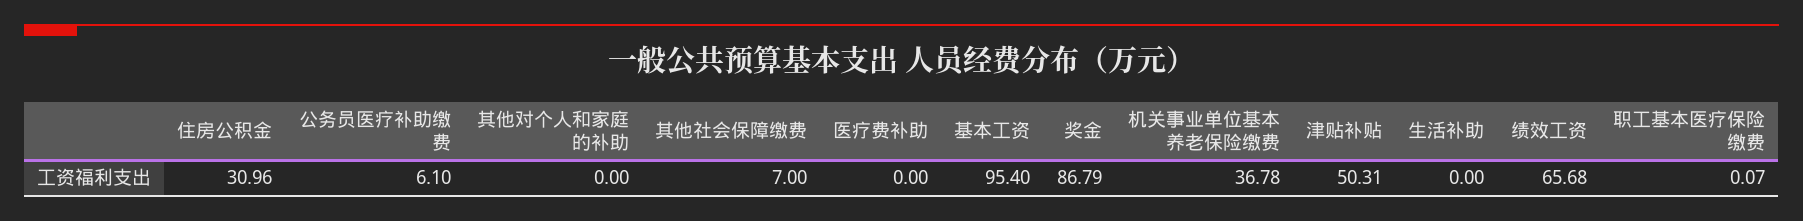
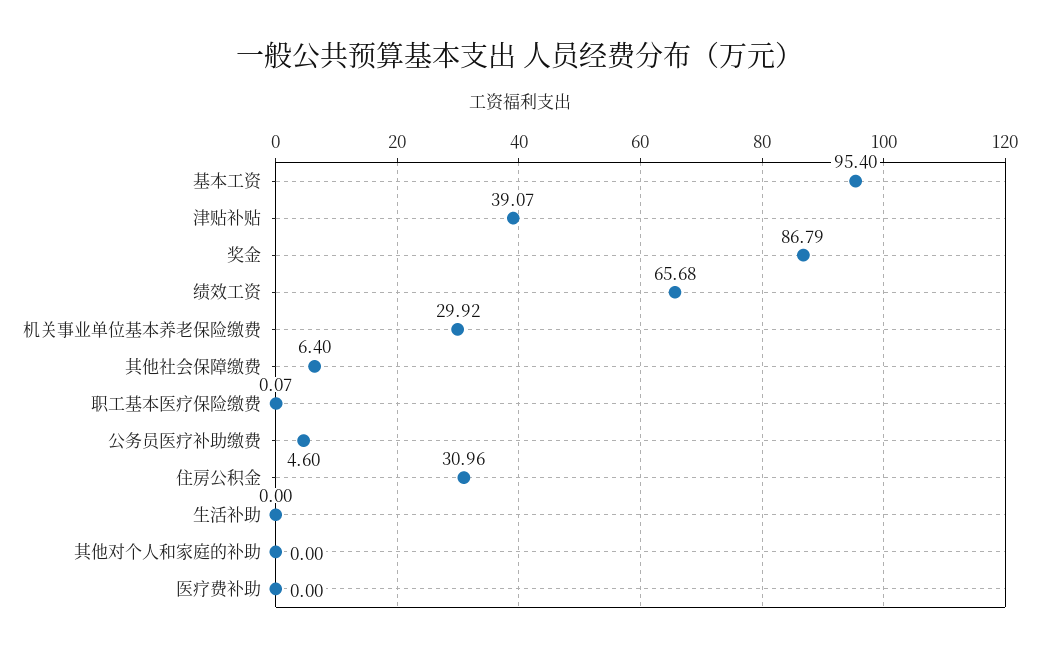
  {
    "住房公积金": 30.96,
-   "公务员医疗补助缴费": 6.1,
+   "公务员医疗补助缴费": 4.6,
    "其他对个人和家庭的补助": 0,
-   "其他社会保障缴费": 7,
+   "其他社会保障缴费": 6.4,
    "医疗费补助": 0,
    "基本工资": 95.4,
    "奖金": 86.79,
-   "机关事业单位基本养老保险缴费": 36.78,
+   "机关事业单位基本养老保险缴费": 29.92,
-   "津贴补贴": 50.31,
+   "津贴补贴": 39.07,
    "生活补助": 0,
    "绩效工资": 65.68,
    "职工基本医疗保险缴费": 0.07
  }

